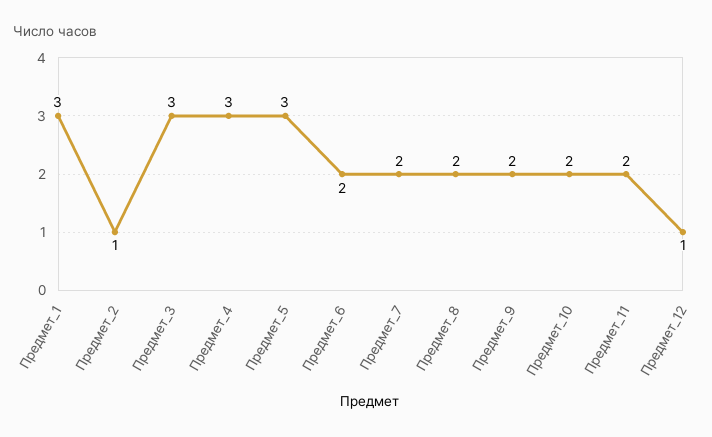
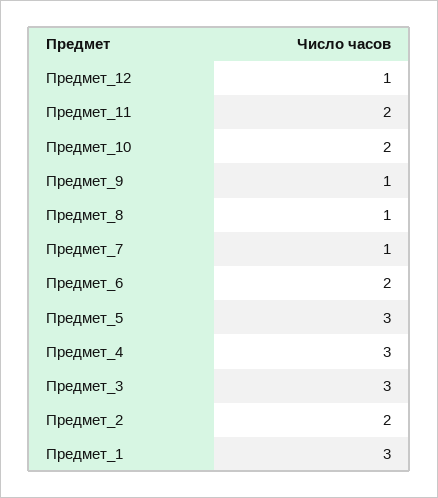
  {
    "Предмет_1": 3,
-   "Предмет_2": 1,
+   "Предмет_2": 2,
    "Предмет_3": 3,
    "Предмет_4": 3,
    "Предмет_5": 3,
    "Предмет_6": 2,
-   "Предмет_7": 2,
+   "Предмет_7": 1,
-   "Предмет_8": 2,
+   "Предмет_8": 1,
-   "Предмет_9": 2,
+   "Предмет_9": 1,
    "Предмет_10": 2,
    "Предмет_11": 2,
    "Предмет_12": 1
  }

